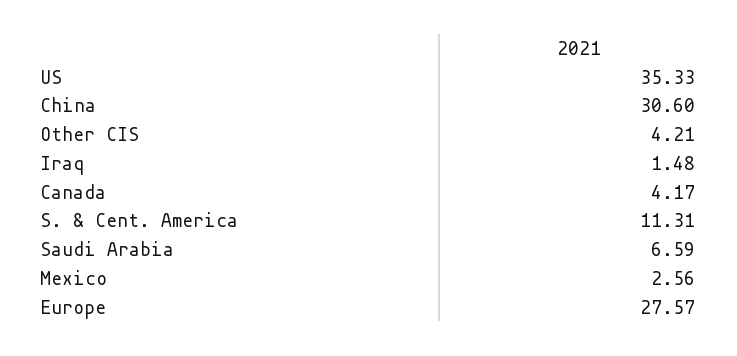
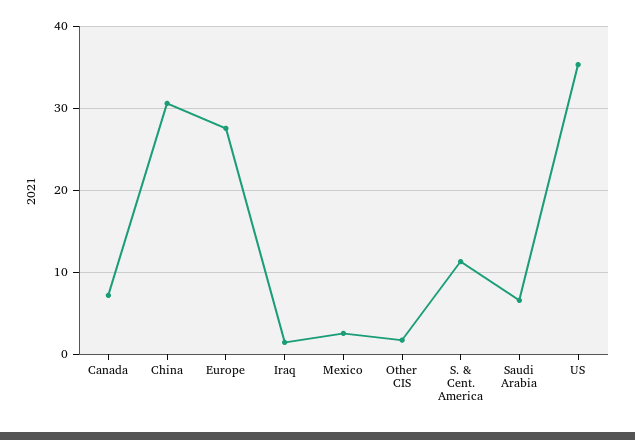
  {
    "US": 35.33,
    "China": 30.6,
-   "Other CIS": 4.21,
+   "Other CIS": 2,
    "Iraq": 1.48,
-   "Canada": 4.17,
+   "Canada": 7,
    "S. & Cent. America": 11.31,
    "Saudi Arabia": 6.59,
    "Mexico": 2.56,
    "Europe": 27.57
  }

